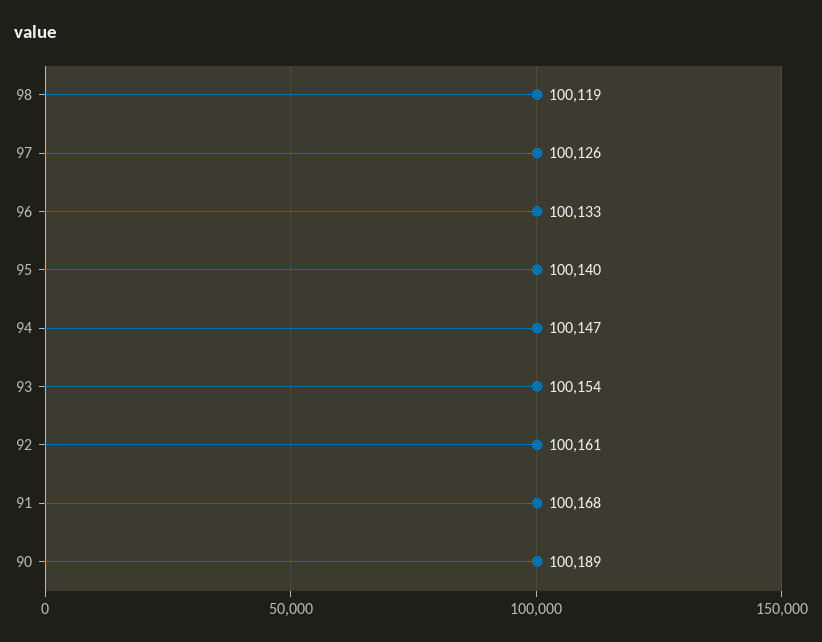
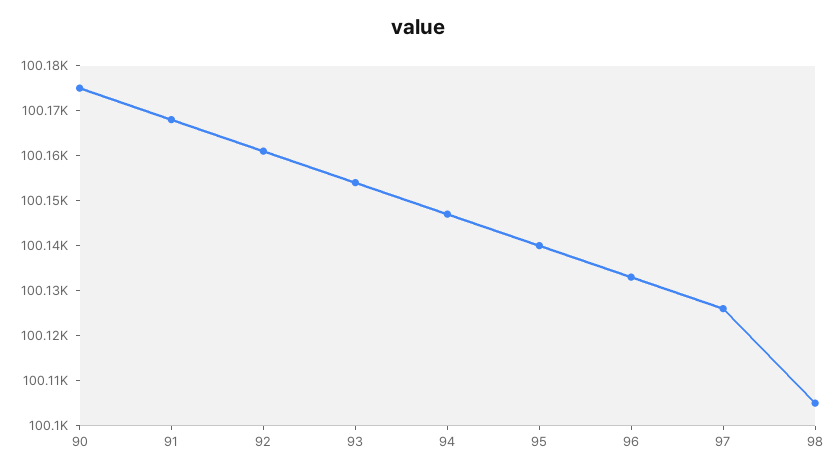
  {
-   "98": 100119,
+   "98": 100105,
    "97": 100126,
    "96": 100133,
    "95": 100140,
    "94": 100147,
    "93": 100154,
    "92": 100161,
    "91": 100168,
-   "90": 100189
+   "90": 100175
  }

